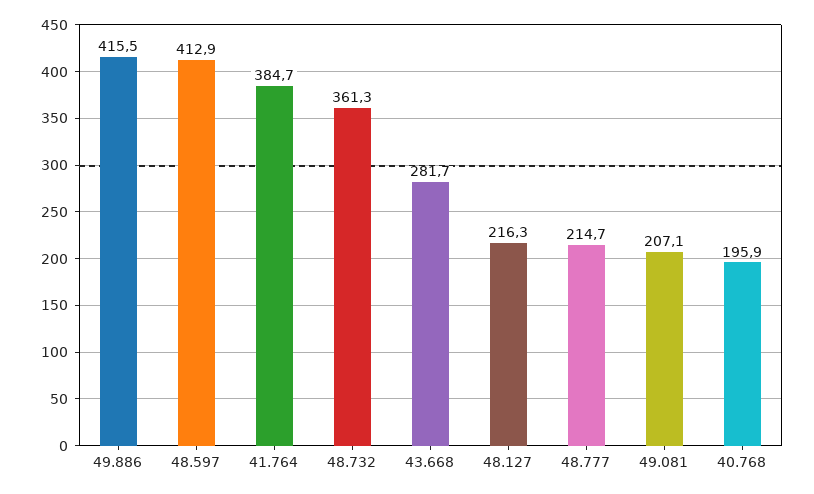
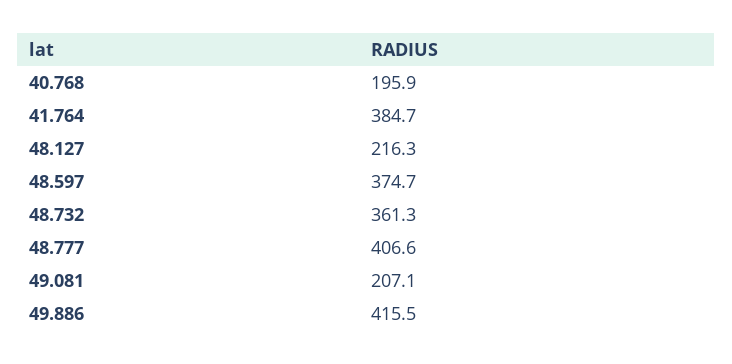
  {
    "49.886": 415.5,
-   "48.597": 412.9,
+   "48.597": 374.7,
    "41.764": 384.7,
    "48.732": 361.3,
-   "43.668": 281.7,
    "48.127": 216.3,
-   "48.777": 214.7,
+   "48.777": 406.6,
    "49.081": 207.1,
    "40.768": 195.9
  }

